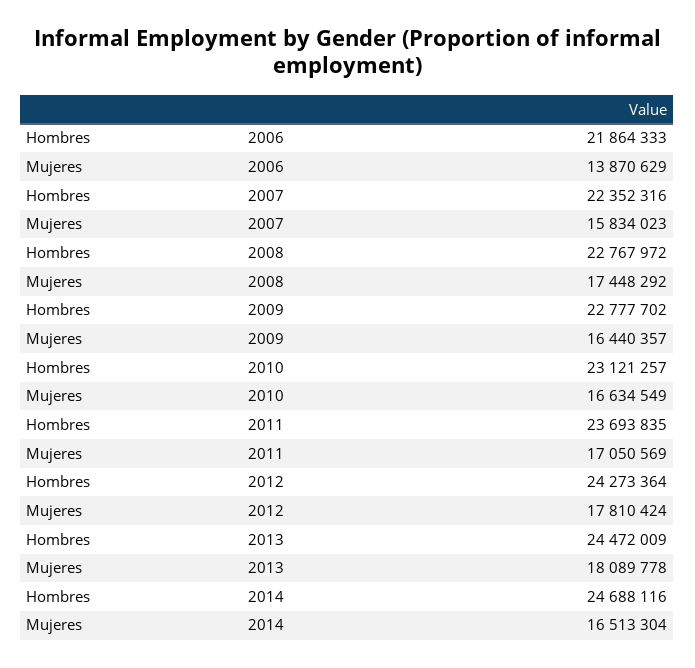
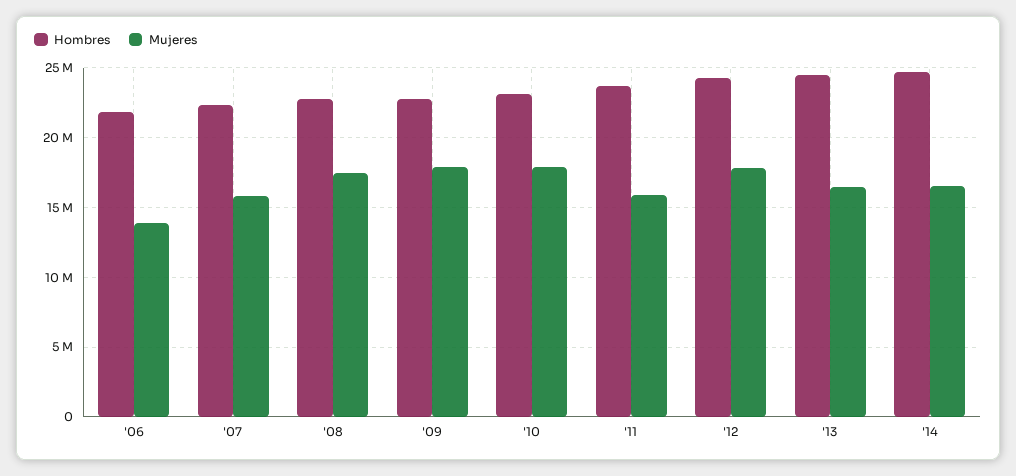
  {
    "Hombres": {
      "2006": 21864333,
      "2007": 22352316,
      "2008": 22767972,
      "2009": 22777702,
      "2010": 23121257,
      "2011": 23693835,
      "2012": 24273364,
      "2013": 24472009,
      "2014": 24688116
    },
    "Mujeres": {
      "2006": 13870629,
      "2007": 15834023,
      "2008": 17448292,
-     "2009": 16440357,
+     "2009": 18000000,
-     "2010": 16634549,
+     "2010": 18000000,
-     "2011": 17050569,
+     "2011": 16000000,
      "2012": 17810424,
-     "2013": 18089778,
+     "2013": 16500000,
      "2014": 16513304
    }
  }

